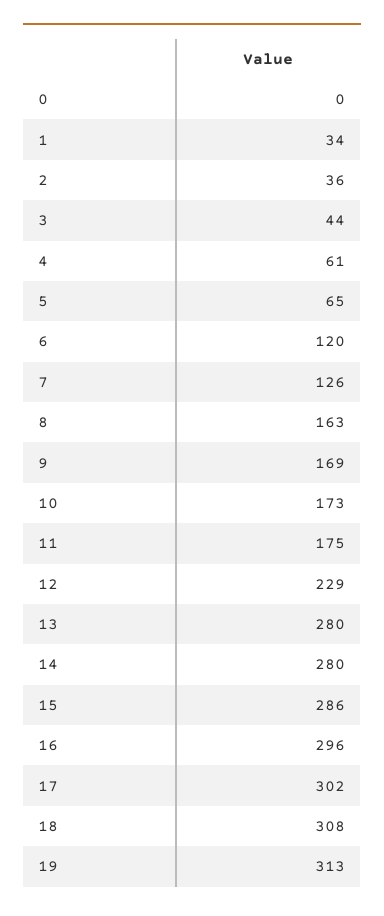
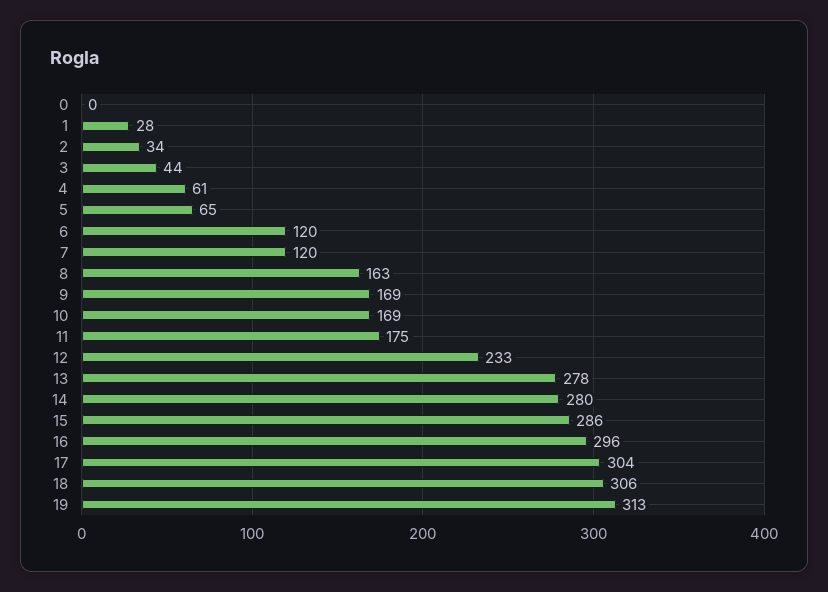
  {
    "0": 0,
-   "1": 34,
+   "1": 28,
-   "2": 36,
+   "2": 34,
    "3": 44,
    "4": 61,
    "5": 65,
    "6": 120,
-   "7": 126,
+   "7": 120,
    "8": 163,
    "9": 169,
-   "10": 173,
+   "10": 169,
    "11": 175,
-   "12": 229,
+   "12": 233,
-   "13": 280,
+   "13": 278,
    "14": 280,
    "15": 286,
    "16": 296,
-   "17": 302,
+   "17": 304,
-   "18": 308,
+   "18": 306,
    "19": 313
  }

